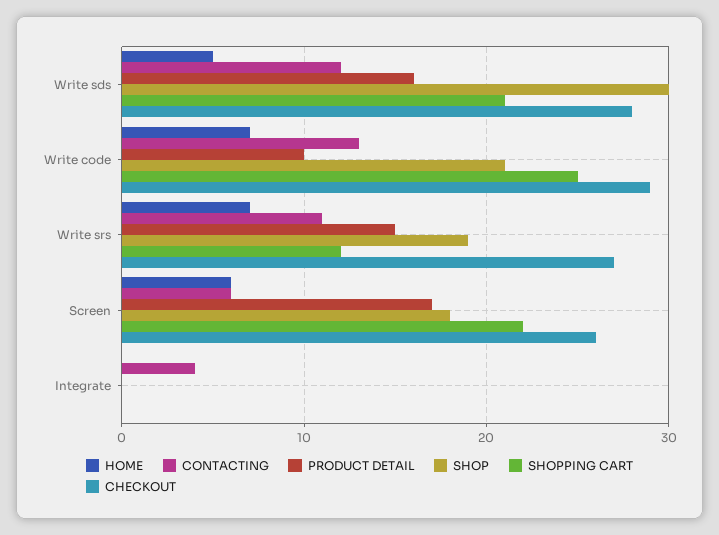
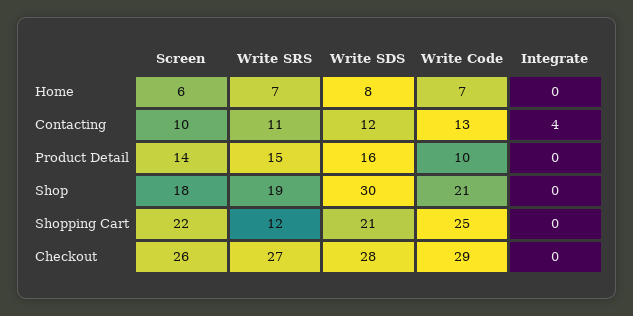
  {
    "HOME": {
-     "Write sds": 5,
+     "Write sds": 8,
      "Write code": 7,
      "Write srs": 7,
      "Screen": 6,
      "Integrate": 0
    },
    "CONTACTING": {
      "Write sds": 12,
      "Write code": 13,
      "Write srs": 11,
-     "Screen": 6,
+     "Screen": 10,
      "Integrate": 4
    },
    "PRODUCT DETAIL": {
      "Write sds": 16,
      "Write code": 10,
      "Write srs": 15,
-     "Screen": 17,
+     "Screen": 14,
      "Integrate": 0
    },
    "SHOP": {
      "Write sds": 30,
      "Write code": 21,
      "Write srs": 19,
      "Screen": 18,
      "Integrate": 0
    },
    "SHOPPING CART": {
      "Write sds": 21,
      "Write code": 25,
      "Write srs": 12,
      "Screen": 22,
      "Integrate": 0
    },
    "CHECKOUT": {
      "Write sds": 28,
      "Write code": 29,
      "Write srs": 27,
      "Screen": 26,
      "Integrate": 0
    }
  }

